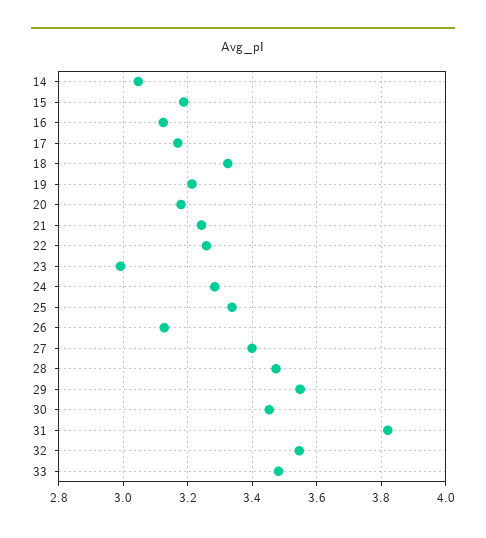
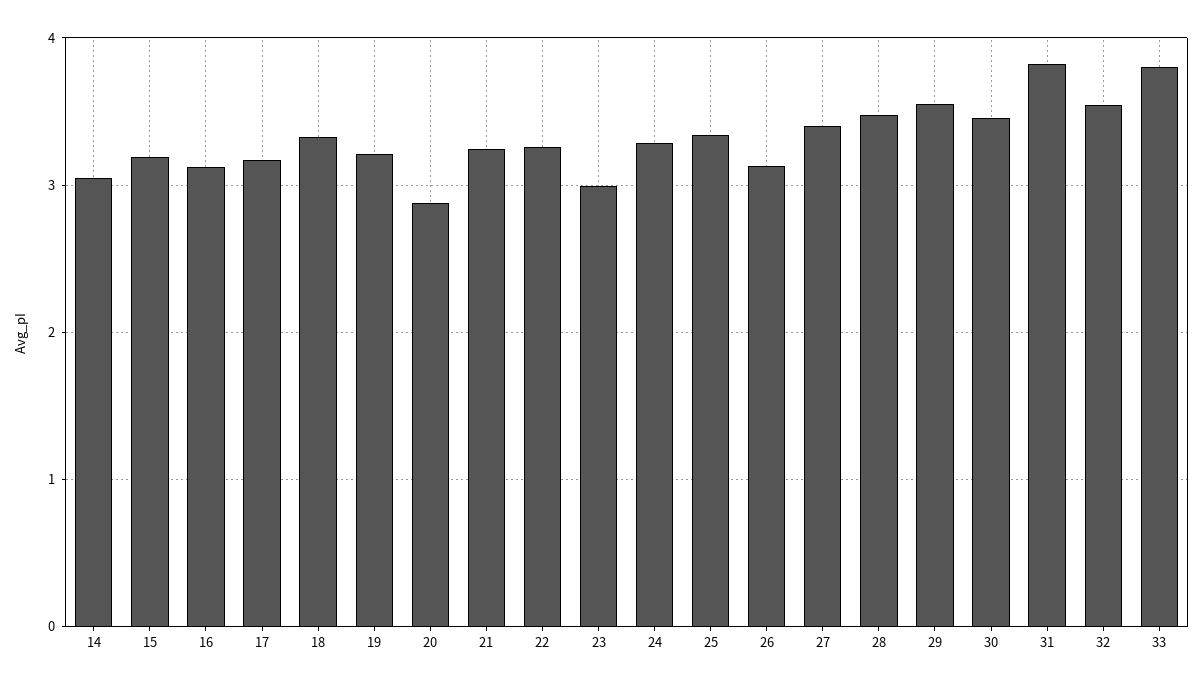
  {
    "14": 3.04,
    "15": 3.18,
    "16": 3.12,
    "17": 3.18,
    "18": 3.32,
    "19": 3.22,
-   "20": 3.18,
+   "20": 2.9,
    "21": 3.24,
    "22": 3.26,
    "23": 3,
    "24": 3.28,
    "25": 3.34,
    "26": 3.12,
    "27": 3.4,
    "28": 3.48,
    "29": 3.54,
    "30": 3.46,
    "31": 3.82,
    "32": 3.54,
-   "33": 3.48
+   "33": 3.8
  }

